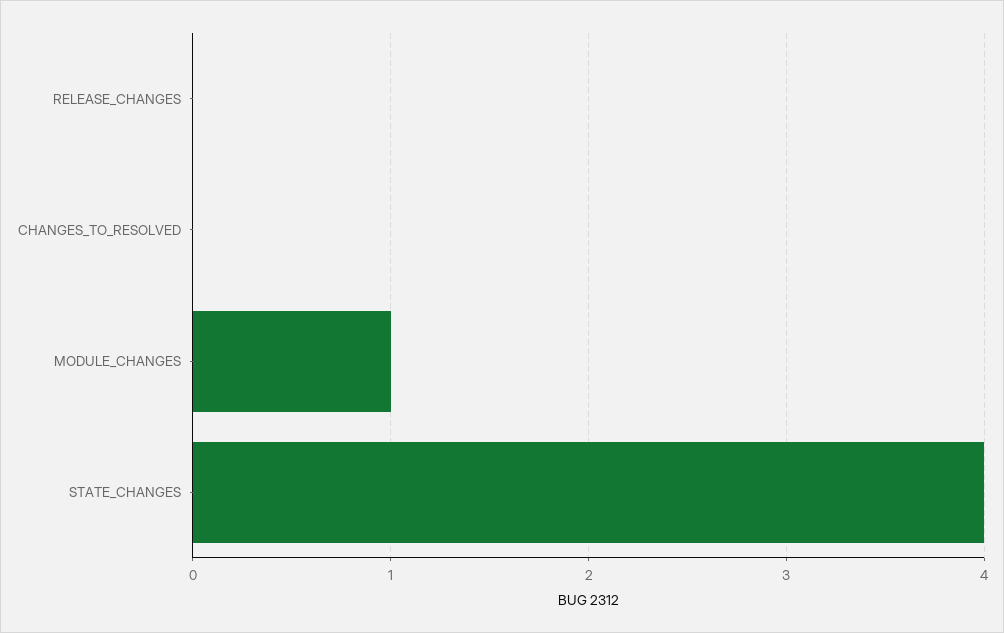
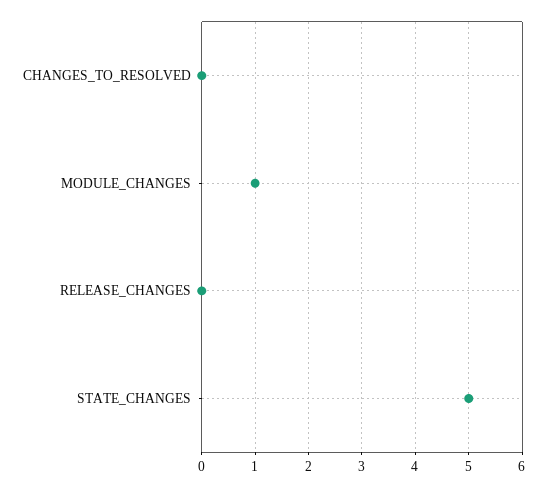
  {
    "RELEASE_CHANGES": 0,
    "CHANGES_TO_RESOLVED": 0,
    "MODULE_CHANGES": 1,
-   "STATE_CHANGES": 4
+   "STATE_CHANGES": 5
  }

